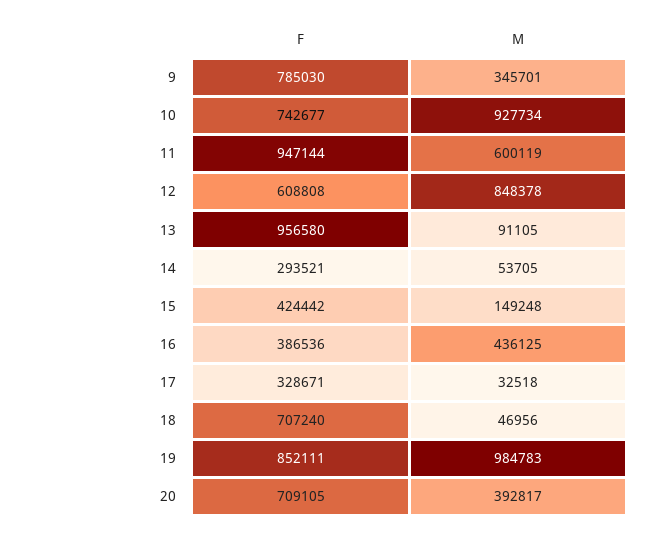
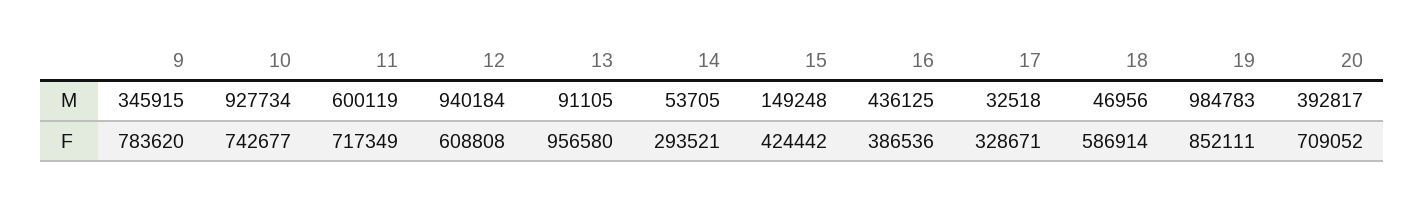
  {
    "F": {
-     "9": 785030,
+     "9": 783620,
      "10": 742677,
-     "11": 947144,
+     "11": 717349,
      "12": 608808,
      "13": 956580,
      "14": 293521,
      "15": 424442,
      "16": 386536,
      "17": 328671,
-     "18": 707240,
+     "18": 586914,
      "19": 852111,
-     "20": 709105
+     "20": 709052
    },
    "M": {
-     "9": 345701,
+     "9": 345915,
      "10": 927734,
      "11": 600119,
-     "12": 848378,
+     "12": 940184,
      "13": 91105,
      "14": 53705,
      "15": 149248,
      "16": 436125,
      "17": 32518,
      "18": 46956,
      "19": 984783,
      "20": 392817
    }
  }

